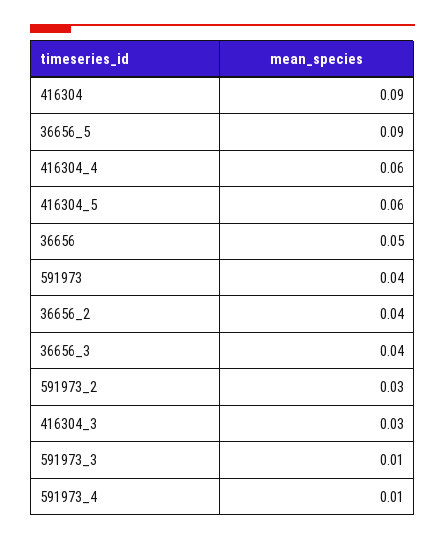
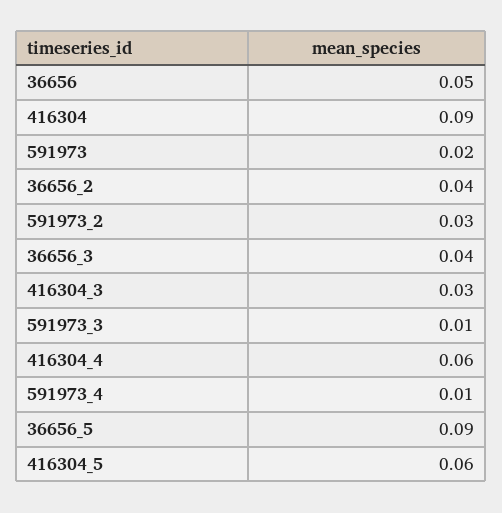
  {
    "416304": 0.09,
    "36656_5": 0.09,
    "416304_4": 0.06,
    "416304_5": 0.06,
    "36656": 0.05,
-   "591973": 0.04,
+   "591973": 0.02,
    "36656_2": 0.04,
    "36656_3": 0.04,
    "591973_2": 0.03,
    "416304_3": 0.03,
    "591973_3": 0.01,
    "591973_4": 0.01
  }

